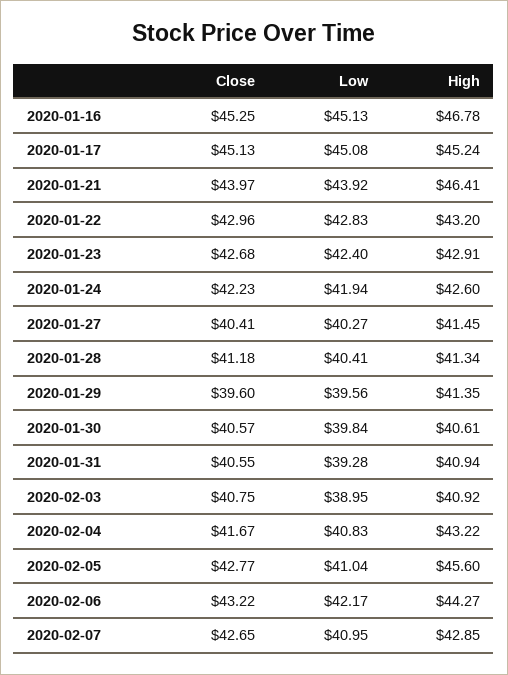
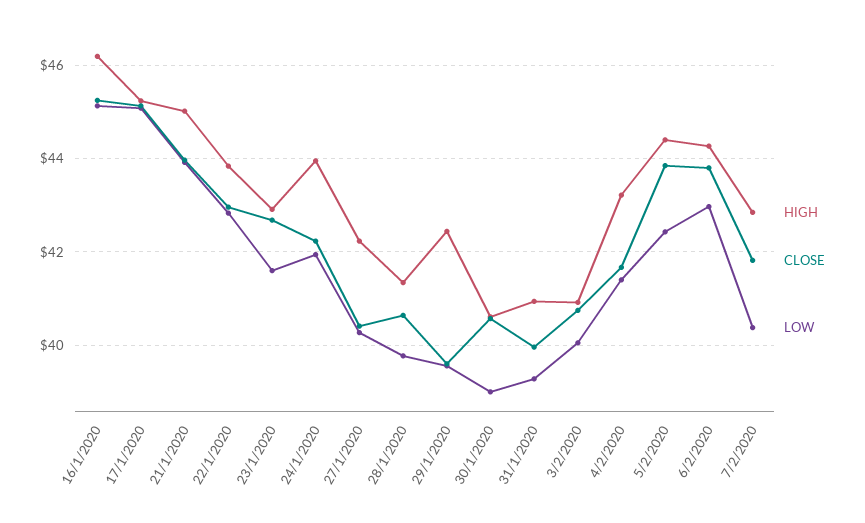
  {
    "Close": {
      "2020-01-16": 45.25,
      "2020-01-17": 45.13,
      "2020-01-21": 43.97,
      "2020-01-22": 42.96,
      "2020-01-23": 42.68,
      "2020-01-24": 42.23,
      "2020-01-27": 40.41,
-     "2020-01-28": 41.18,
+     "2020-01-28": 40.6,
      "2020-01-29": 39.6,
      "2020-01-30": 40.57,
-     "2020-01-31": 40.55,
+     "2020-01-31": 40,
      "2020-02-03": 40.75,
      "2020-02-04": 41.67,
-     "2020-02-05": 42.77,
+     "2020-02-05": 43.8,
-     "2020-02-06": 43.22,
+     "2020-02-06": 43.8,
-     "2020-02-07": 42.65
+     "2020-02-07": 41.8
    },
    "Low": {
      "2020-01-16": 45.13,
      "2020-01-17": 45.08,
      "2020-01-21": 43.92,
      "2020-01-22": 42.83,
-     "2020-01-23": 42.4,
+     "2020-01-23": 41.6,
      "2020-01-24": 41.94,
      "2020-01-27": 40.27,
-     "2020-01-28": 40.41,
+     "2020-01-28": 39.8,
      "2020-01-29": 39.56,
-     "2020-01-30": 39.84,
+     "2020-01-30": 39,
      "2020-01-31": 39.28,
-     "2020-02-03": 38.95,
+     "2020-02-03": 40,
-     "2020-02-04": 40.83,
+     "2020-02-04": 41.4,
-     "2020-02-05": 41.04,
+     "2020-02-05": 42.4,
-     "2020-02-06": 42.17,
+     "2020-02-06": 43,
-     "2020-02-07": 40.95
+     "2020-02-07": 40.4
    },
    "High": {
-     "2020-01-16": 46.78,
+     "2020-01-16": 46.2,
      "2020-01-17": 45.24,
-     "2020-01-21": 46.41,
+     "2020-01-21": 45,
-     "2020-01-22": 43.2,
+     "2020-01-22": 43.8,
      "2020-01-23": 42.91,
-     "2020-01-24": 42.6,
+     "2020-01-24": 44,
-     "2020-01-27": 41.45,
+     "2020-01-27": 42.2,
      "2020-01-28": 41.34,
-     "2020-01-29": 41.35,
+     "2020-01-29": 42.4,
      "2020-01-30": 40.61,
      "2020-01-31": 40.94,
      "2020-02-03": 40.92,
      "2020-02-04": 43.22,
-     "2020-02-05": 45.6,
+     "2020-02-05": 44.4,
      "2020-02-06": 44.27,
      "2020-02-07": 42.85
    }
  }

